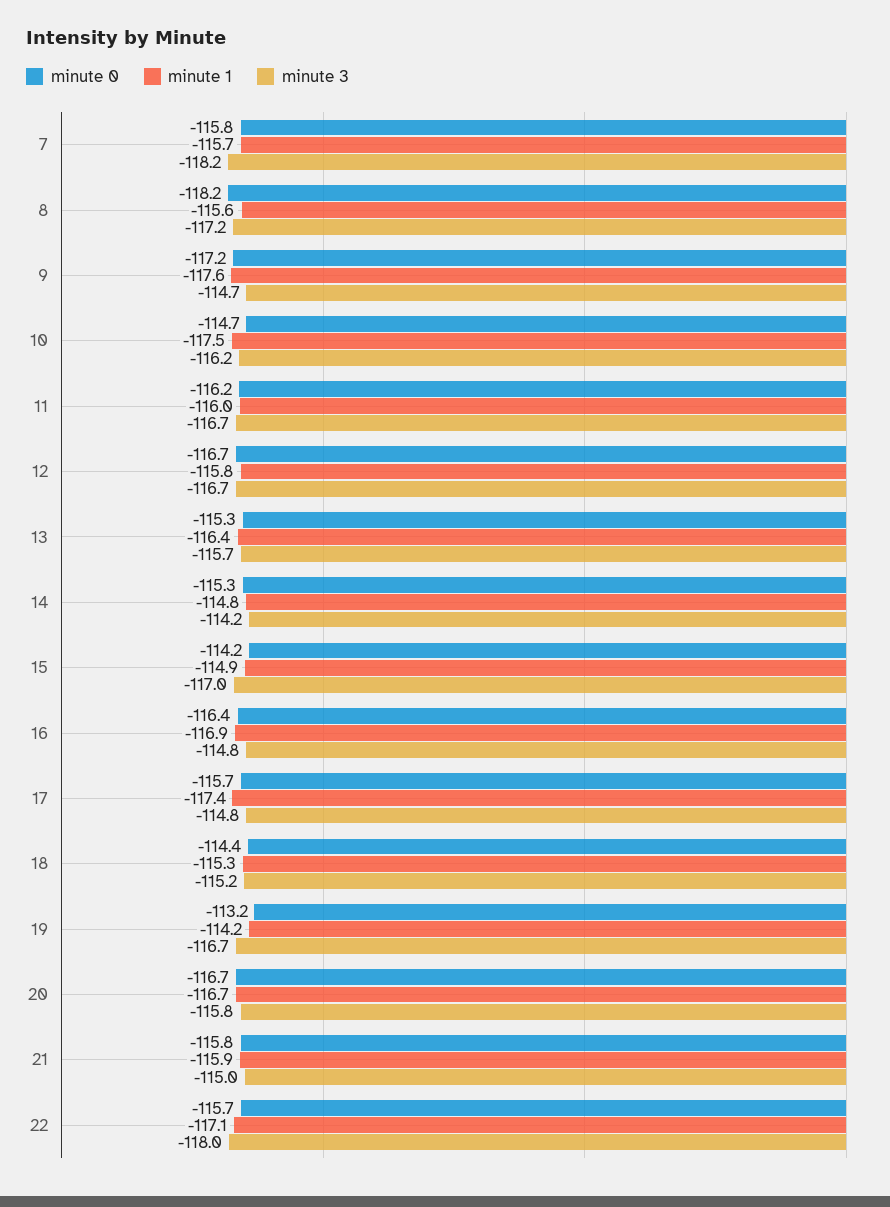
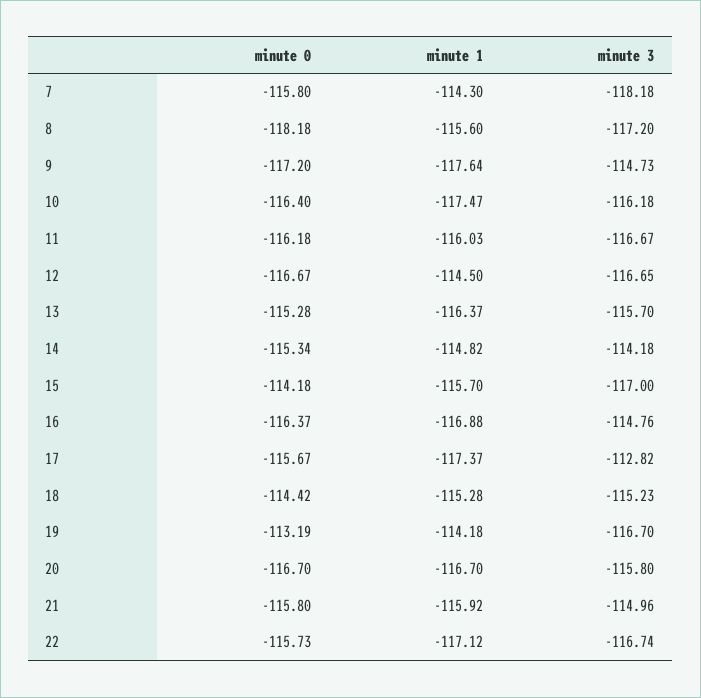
  {
    "minute 0": {
      "7": -115.8,
      "8": -118.18,
      "9": -117.2,
-     "10": -114.7,
+     "10": -116.4,
      "11": -116.18,
      "12": -116.67,
      "13": -115.28,
      "14": -115.34,
      "15": -114.18,
      "16": -116.37,
      "17": -115.67,
      "18": -114.42,
      "19": -113.19,
      "20": -116.7,
      "21": -115.8,
      "22": -115.73
    },
    "minute 1": {
-     "7": -115.7,
+     "7": -114.3,
      "8": -115.6,
      "9": -117.64,
      "10": -117.47,
      "11": -116.03,
-     "12": -115.8,
+     "12": -114.5,
      "13": -116.37,
      "14": -114.82,
-     "15": -114.9,
+     "15": -115.7,
      "16": -116.88,
      "17": -117.37,
      "18": -115.28,
      "19": -114.18,
      "20": -116.7,
      "21": -115.92,
      "22": -117.12
    },
    "minute 3": {
      "7": -118.18,
      "8": -117.2,
      "9": -114.73,
      "10": -116.18,
      "11": -116.67,
      "12": -116.65,
      "13": -115.7,
      "14": -114.18,
      "15": -117,
      "16": -114.76,
-     "17": -114.8,
+     "17": -112.82,
      "18": -115.23,
      "19": -116.7,
      "20": -115.8,
      "21": -114.96,
-     "22": -118
+     "22": -116.74
    }
  }

